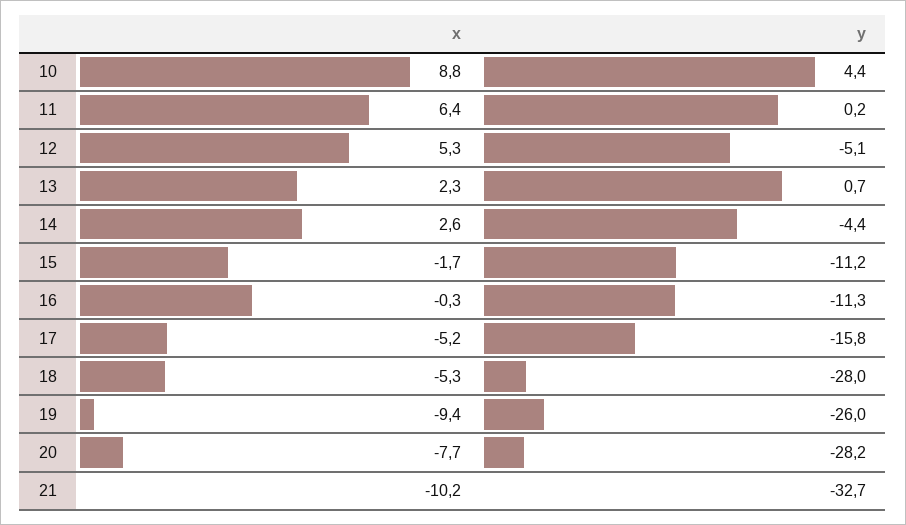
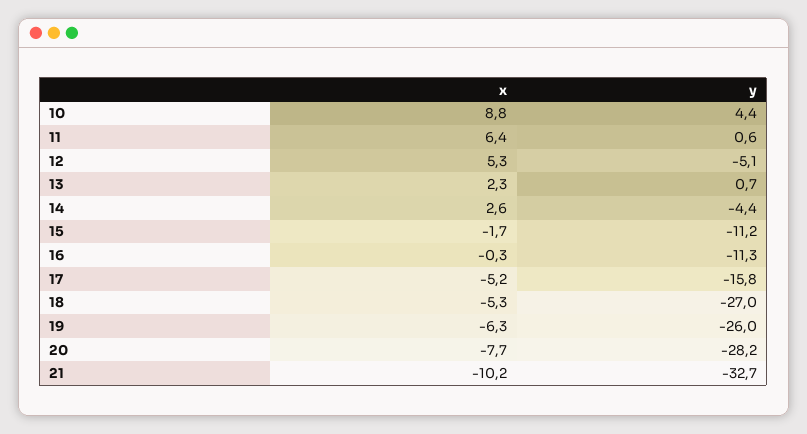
  {
    "x": {
      "10": 8.8,
      "11": 6.4,
      "12": 5.3,
      "13": 2.3,
      "14": 2.6,
      "15": -1.7,
      "16": -0.3,
      "17": -5.2,
      "18": -5.3,
-     "19": -9.4,
+     "19": -6.3,
      "20": -7.7,
      "21": -10.2
    },
    "y": {
      "10": 4.4,
-     "11": 0.2,
+     "11": 0.6,
      "12": -5.1,
      "13": 0.7,
      "14": -4.4,
      "15": -11.2,
      "16": -11.3,
      "17": -15.8,
-     "18": -28,
+     "18": -27,
      "19": -26,
      "20": -28.2,
      "21": -32.7
    }
  }

